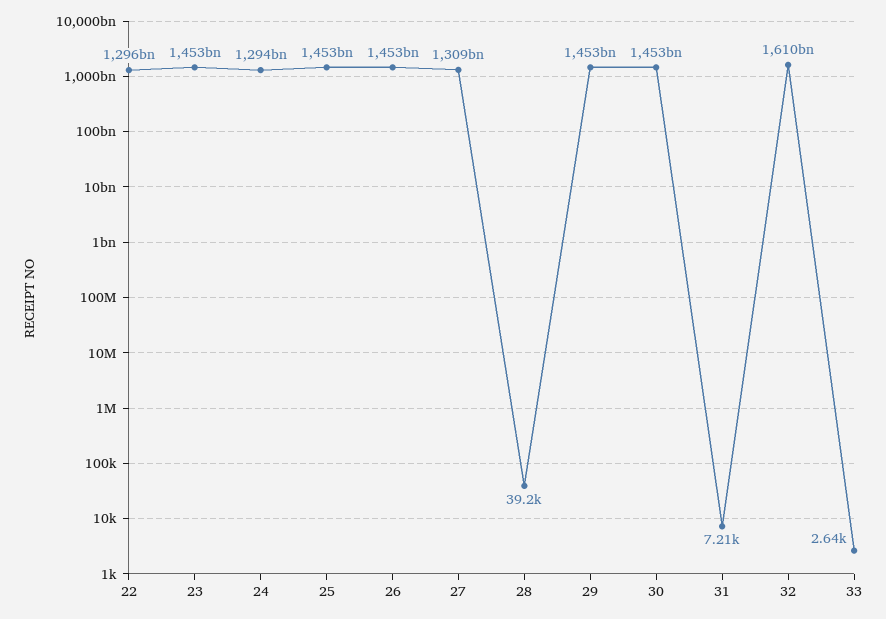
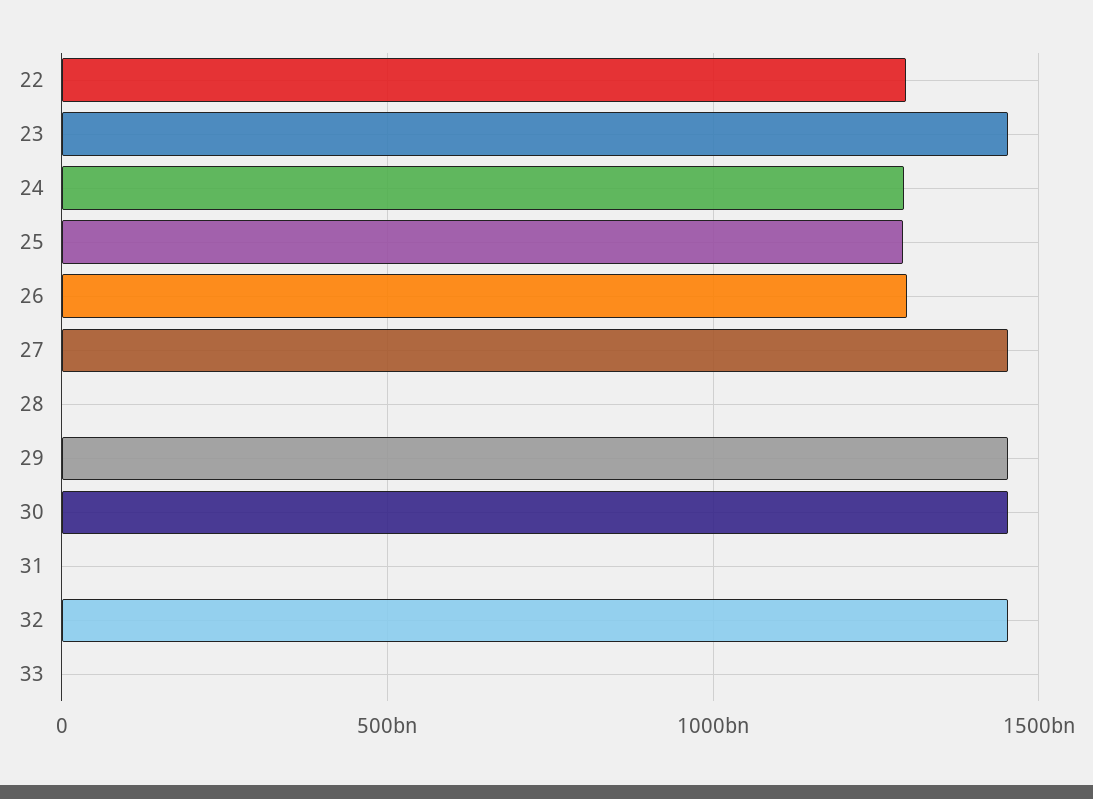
  {
    "22": 1296000000000,
    "23": 1453000000000,
    "24": 1294000000000,
-   "25": 1453000000000,
+   "25": 1300000000000,
-   "26": 1453000000000,
+   "26": 1300000000000,
-   "27": 1309000000000,
+   "27": 1450000000000,
    "28": 39200,
    "29": 1453000000000,
    "30": 1453000000000,
    "31": 7210,
-   "32": 1610000000000,
+   "32": 1450000000000,
    "33": 2640
  }

